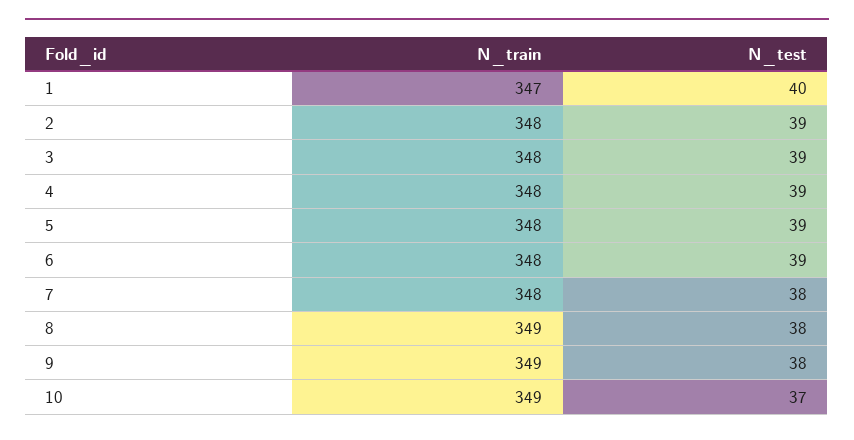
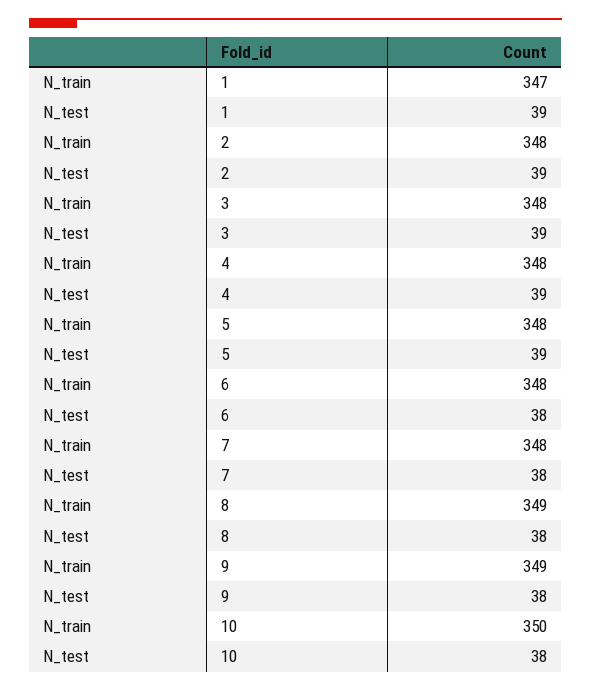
  {
    "N_train": {
      "1": 347,
      "2": 348,
      "3": 348,
      "4": 348,
      "5": 348,
      "6": 348,
      "7": 348,
      "8": 349,
      "9": 349,
-     "10": 349
+     "10": 350
    },
    "N_test": {
-     "1": 40,
+     "1": 39,
      "2": 39,
      "3": 39,
      "4": 39,
      "5": 39,
-     "6": 39,
+     "6": 38,
      "7": 38,
      "8": 38,
      "9": 38,
-     "10": 37
+     "10": 38
    }
  }

